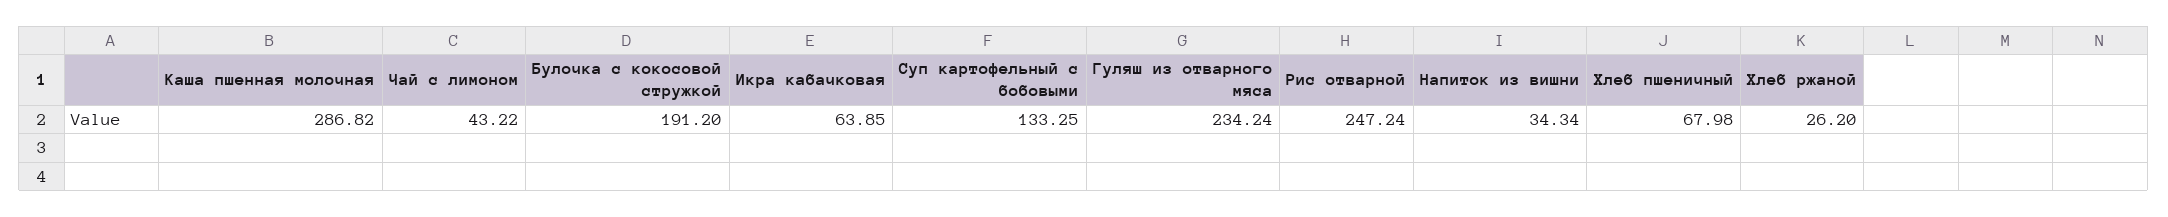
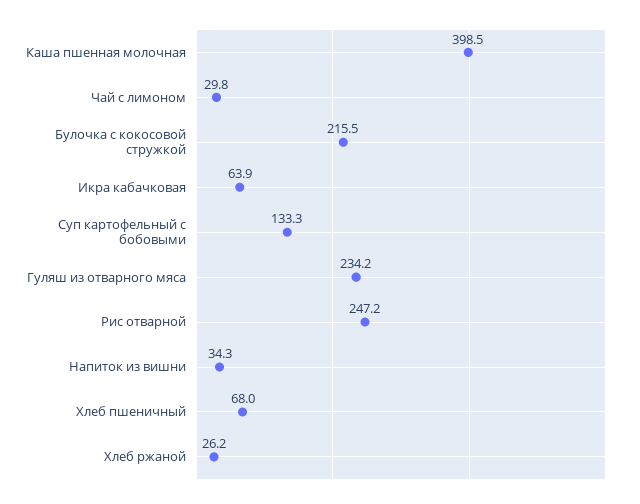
  {
-   "Каша пшенная молочная": 286.82,
+   "Каша пшенная молочная": 398.5,
-   "Чай с лимоном": 43.22,
+   "Чай с лимоном": 29.8,
-   "Булочка с кокосовой стружкой": 191.2,
+   "Булочка с кокосовой стружкой": 215.5,
    "Икра кабачковая": 63.85,
    "Суп картофельный с бобовыми": 133.25,
    "Гуляш из отварного мяса": 234.24,
    "Рис отварной": 247.24,
    "Напиток из вишни": 34.34,
    "Хлеб пшеничный": 67.98,
    "Хлеб ржаной": 26.2
  }

